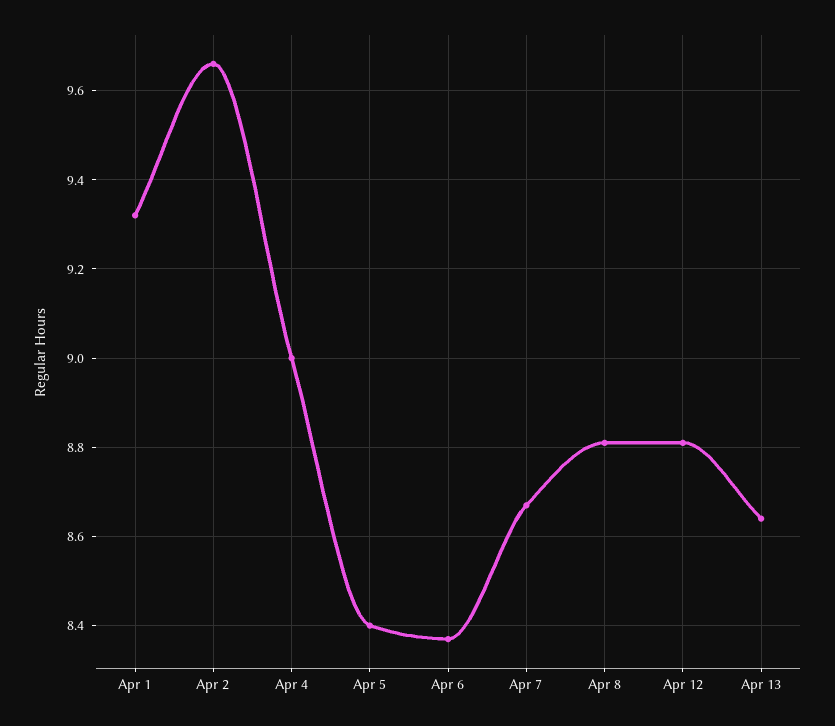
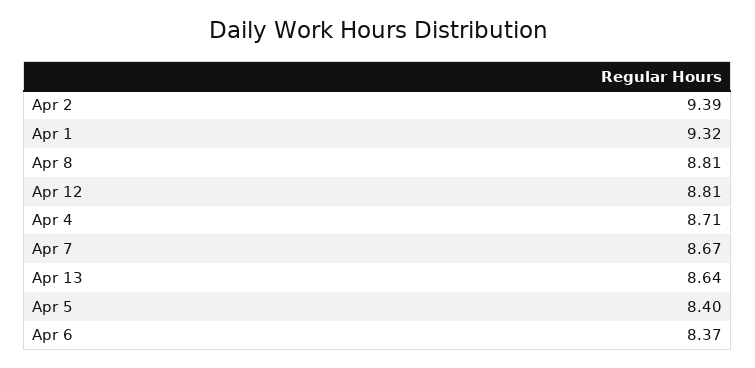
  {
    "Apr 1": 9.32,
-   "Apr 2": 9.65,
+   "Apr 2": 9.39,
-   "Apr 4": 9,
+   "Apr 4": 8.71,
    "Apr 5": 8.4,
    "Apr 6": 8.37,
    "Apr 7": 8.67,
    "Apr 8": 8.81,
    "Apr 12": 8.81,
    "Apr 13": 8.64
  }

